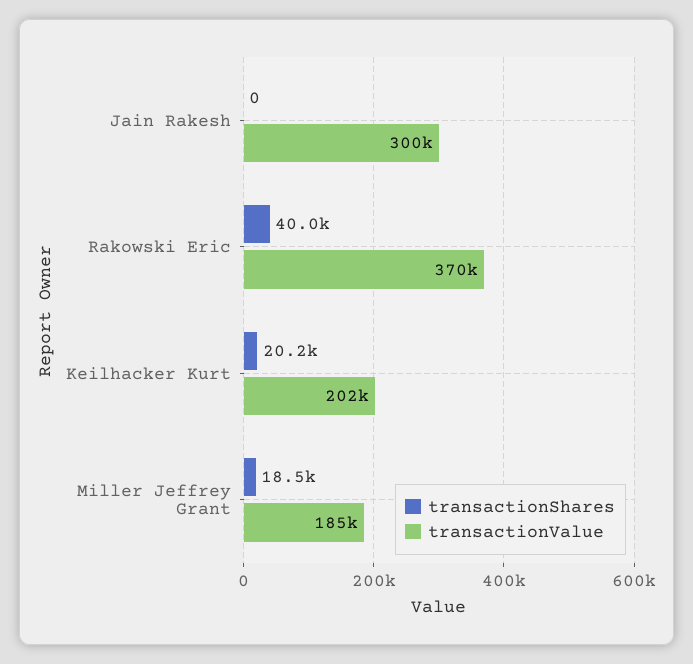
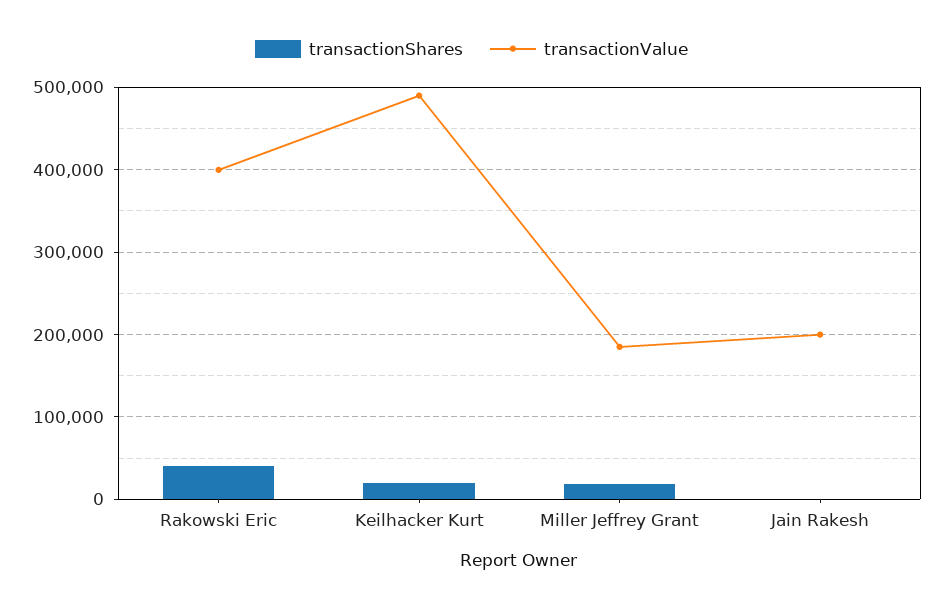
  {
    "transactionShares": {
      "Jain Rakesh": 0,
      "Rakowski Eric": 40000,
      "Keilhacker Kurt": 20200,
      "Miller Jeffrey Grant": 18500
    },
    "transactionValue": {
-     "Jain Rakesh": 300000,
+     "Jain Rakesh": 200000,
-     "Rakowski Eric": 370000,
+     "Rakowski Eric": 400000,
-     "Keilhacker Kurt": 202000,
+     "Keilhacker Kurt": 490000,
      "Miller Jeffrey Grant": 185000
    }
  }

